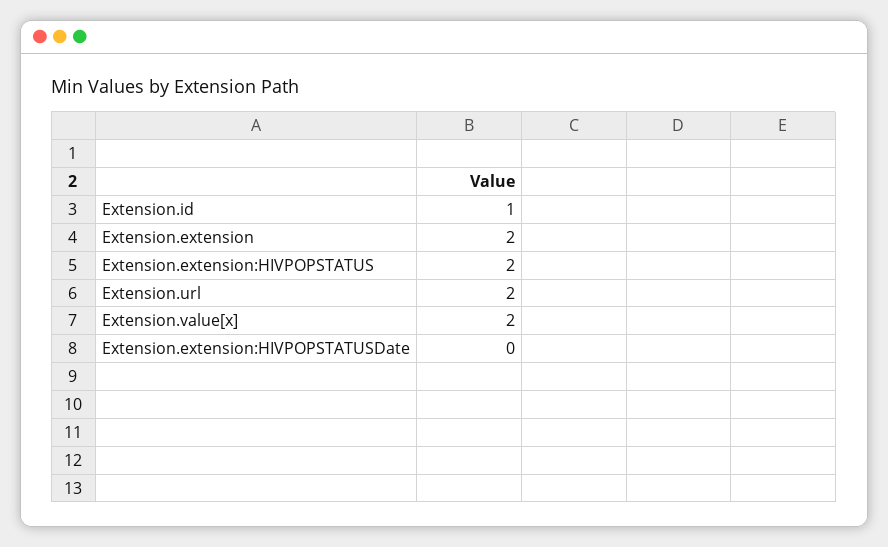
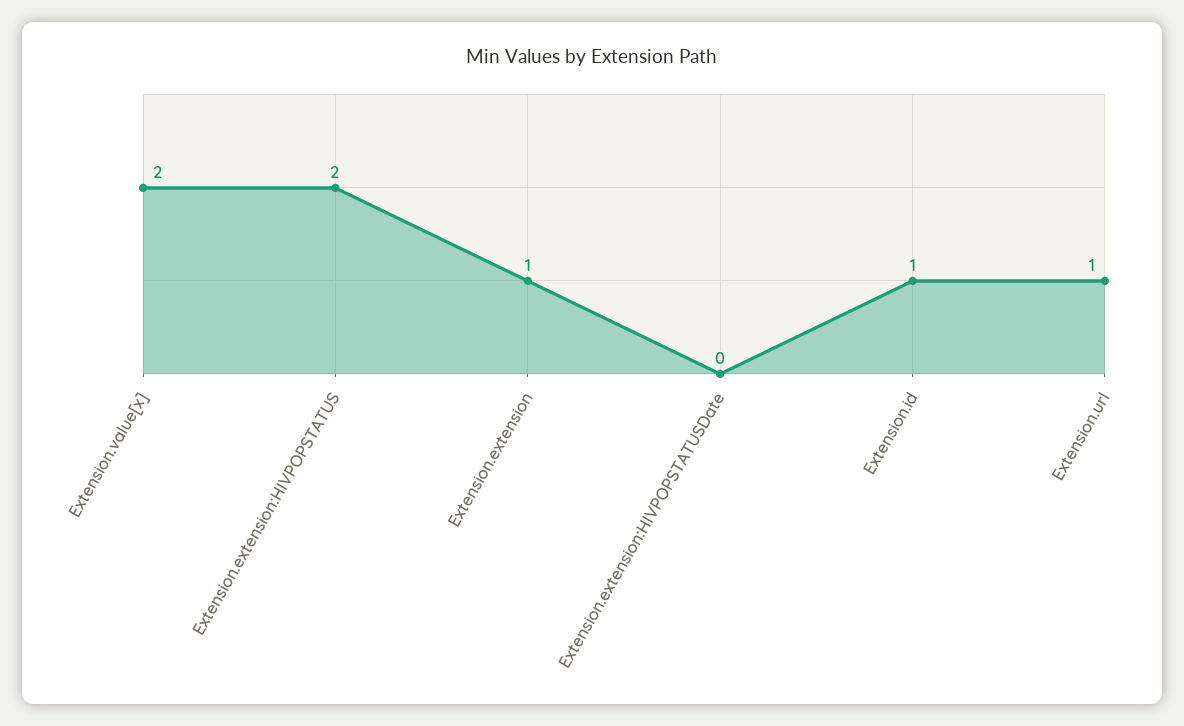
  {
    "Extension.id": 1,
-   "Extension.extension": 2,
+   "Extension.extension": 1,
    "Extension.extension:HIVPOPSTATUS": 2,
-   "Extension.url": 2,
+   "Extension.url": 1,
    "Extension.value[x]": 2,
    "Extension.extension:HIVPOPSTATUSDate": 0
  }

